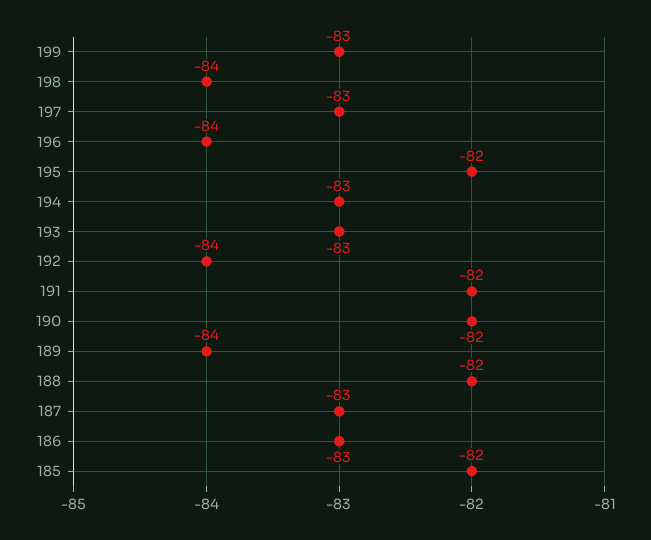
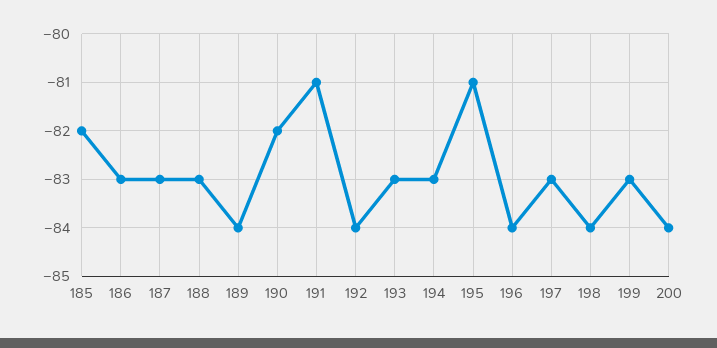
  {
    "199": -83,
    "198": -84,
    "197": -83,
    "196": -84,
-   "195": -82,
+   "195": -81,
    "194": -83,
    "193": -83,
    "192": -84,
-   "191": -82,
+   "191": -81,
    "190": -82,
    "189": -84,
-   "188": -82,
+   "188": -83,
    "187": -83,
    "186": -83,
-   "185": -82
+   "185": -82,
+   "200": -84
  }

